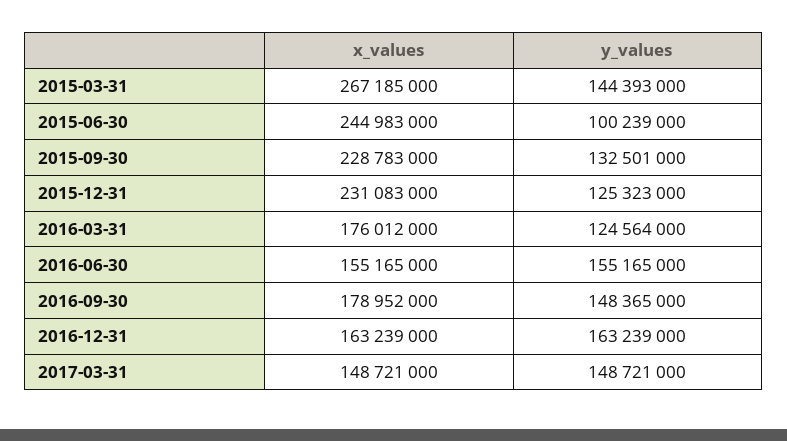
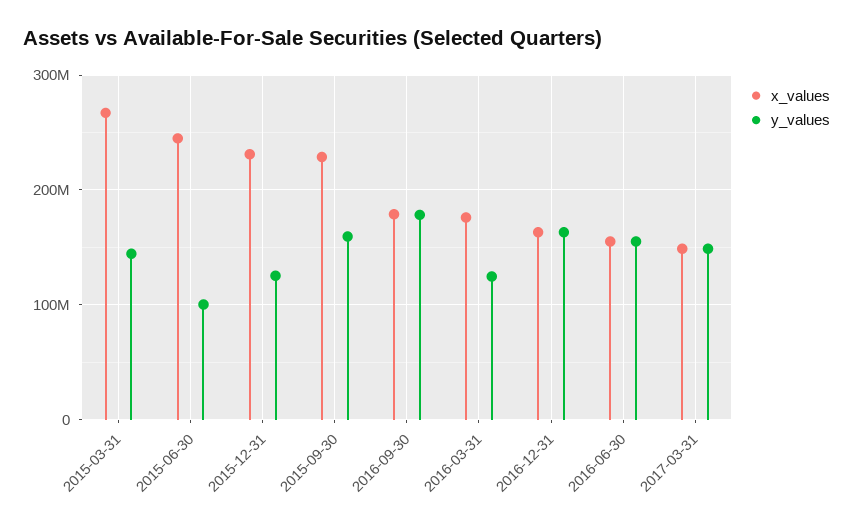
  {
    "x_values": {
      "2015-03-31": 267185000,
      "2015-06-30": 244983000,
      "2015-09-30": 228783000,
      "2015-12-31": 231083000,
      "2016-03-31": 176012000,
      "2016-06-30": 155165000,
      "2016-09-30": 178952000,
      "2016-12-31": 163239000,
      "2017-03-31": 148721000
    },
    "y_values": {
      "2015-03-31": 144393000,
      "2015-06-30": 100239000,
-     "2015-09-30": 132501000,
+     "2015-09-30": 160000000,
      "2015-12-31": 125323000,
      "2016-03-31": 124564000,
      "2016-06-30": 155165000,
-     "2016-09-30": 148365000,
+     "2016-09-30": 180000000,
      "2016-12-31": 163239000,
      "2017-03-31": 148721000
    }
  }

